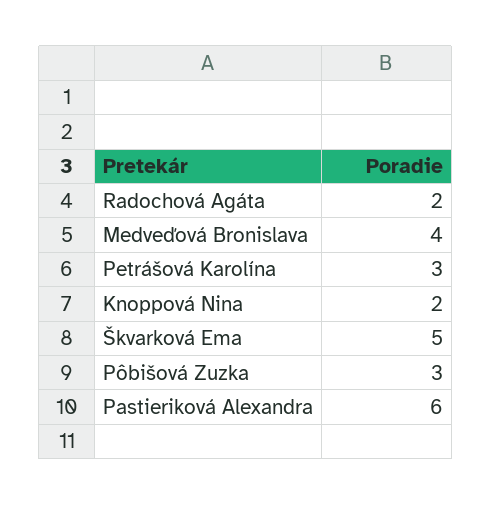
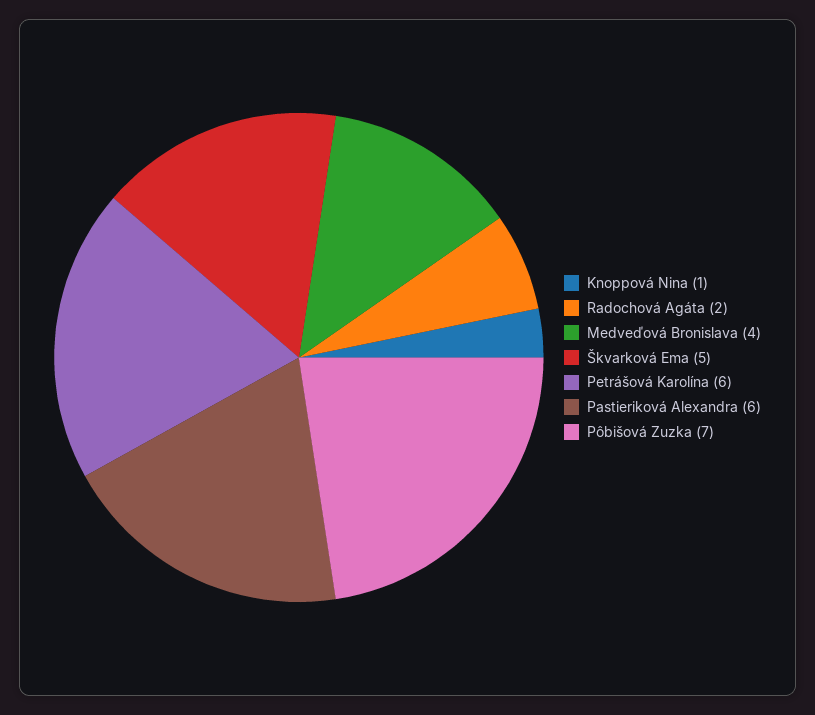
  {
    "Radochová Agáta": 2,
    "Medveďová Bronislava": 4,
-   "Petrášová Karolína": 3,
+   "Petrášová Karolína": 6,
-   "Knoppová Nina": 2,
+   "Knoppová Nina": 1,
    "Škvarková Ema": 5,
-   "Pôbišová Zuzka": 3,
+   "Pôbišová Zuzka": 7,
    "Pastieriková Alexandra": 6
  }

